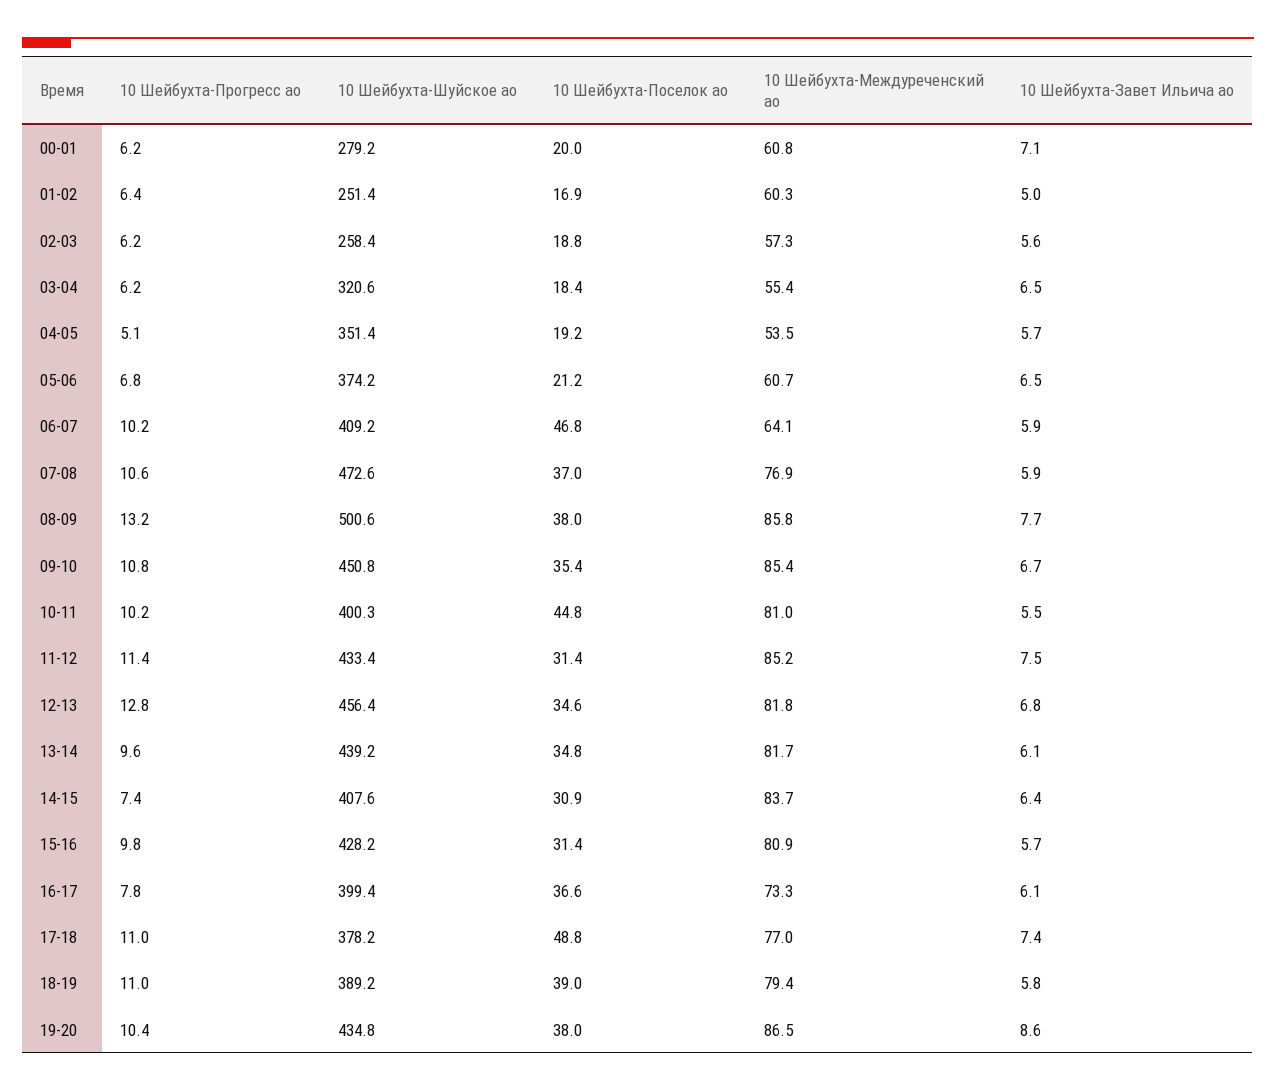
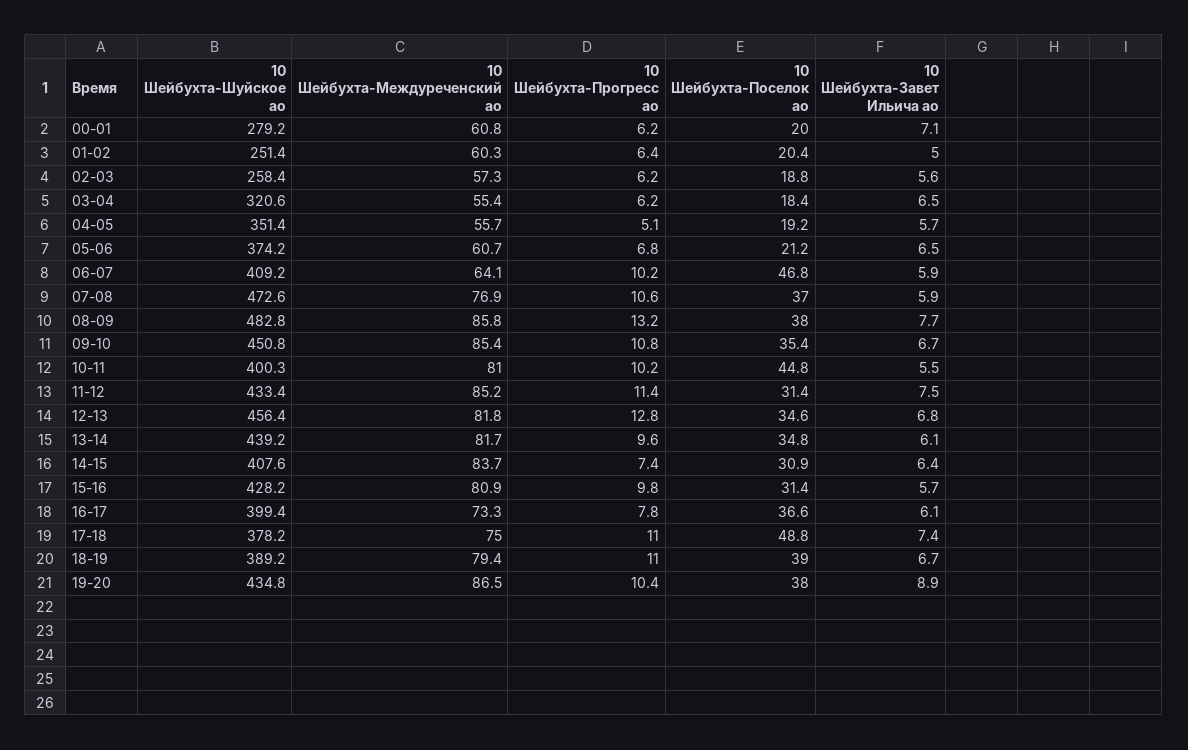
  {
    "10 Шейбухта-Прогресс ао": {
      "00-01": 6.2,
      "01-02": 6.4,
      "02-03": 6.2,
      "03-04": 6.2,
      "04-05": 5.1,
      "05-06": 6.8,
      "06-07": 10.2,
      "07-08": 10.6,
      "08-09": 13.2,
      "09-10": 10.8,
      "10-11": 10.2,
      "11-12": 11.4,
      "12-13": 12.8,
      "13-14": 9.6,
      "14-15": 7.4,
      "15-16": 9.8,
      "16-17": 7.8,
      "17-18": 11,
      "18-19": 11,
      "19-20": 10.4
    },
    "10 Шейбухта-Шуйское ао": {
      "00-01": 279.2,
      "01-02": 251.4,
      "02-03": 258.4,
      "03-04": 320.6,
      "04-05": 351.4,
      "05-06": 374.2,
      "06-07": 409.2,
      "07-08": 472.6,
-     "08-09": 500.6,
+     "08-09": 482.8,
      "09-10": 450.8,
      "10-11": 400.3,
      "11-12": 433.4,
      "12-13": 456.4,
      "13-14": 439.2,
      "14-15": 407.6,
      "15-16": 428.2,
      "16-17": 399.4,
      "17-18": 378.2,
      "18-19": 389.2,
      "19-20": 434.8
    },
    "10 Шейбухта-Поселок ао": {
      "00-01": 20,
-     "01-02": 16.9,
+     "01-02": 20.4,
      "02-03": 18.8,
      "03-04": 18.4,
      "04-05": 19.2,
      "05-06": 21.2,
      "06-07": 46.8,
      "07-08": 37,
      "08-09": 38,
      "09-10": 35.4,
      "10-11": 44.8,
      "11-12": 31.4,
      "12-13": 34.6,
      "13-14": 34.8,
      "14-15": 30.9,
      "15-16": 31.4,
      "16-17": 36.6,
      "17-18": 48.8,
      "18-19": 39,
      "19-20": 38
    },
    "10 Шейбухта-Междуреченский ао": {
      "00-01": 60.8,
      "01-02": 60.3,
      "02-03": 57.3,
      "03-04": 55.4,
-     "04-05": 53.5,
+     "04-05": 55.7,
      "05-06": 60.7,
      "06-07": 64.1,
      "07-08": 76.9,
      "08-09": 85.8,
      "09-10": 85.4,
      "10-11": 81,
      "11-12": 85.2,
      "12-13": 81.8,
      "13-14": 81.7,
      "14-15": 83.7,
      "15-16": 80.9,
      "16-17": 73.3,
-     "17-18": 77,
+     "17-18": 75,
      "18-19": 79.4,
      "19-20": 86.5
    },
    "10 Шейбухта-Завет Ильича ао": {
      "00-01": 7.1,
      "01-02": 5,
      "02-03": 5.6,
      "03-04": 6.5,
      "04-05": 5.7,
      "05-06": 6.5,
      "06-07": 5.9,
      "07-08": 5.9,
      "08-09": 7.7,
      "09-10": 6.7,
      "10-11": 5.5,
      "11-12": 7.5,
      "12-13": 6.8,
      "13-14": 6.1,
      "14-15": 6.4,
      "15-16": 5.7,
      "16-17": 6.1,
      "17-18": 7.4,
-     "18-19": 5.8,
+     "18-19": 6.7,
-     "19-20": 8.6
+     "19-20": 8.9
    }
  }

